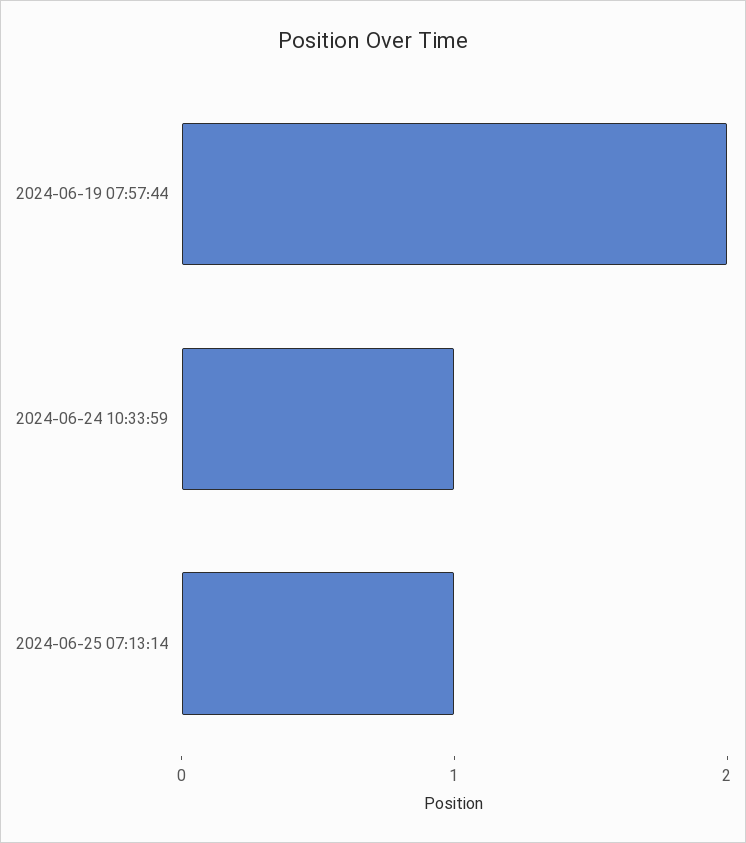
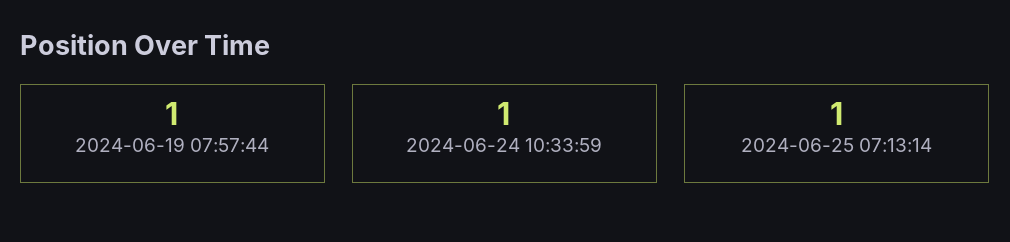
  {
-   "2024-06-19 07:57:44": 2,
+   "2024-06-19 07:57:44": 1,
    "2024-06-24 10:33:59": 1,
    "2024-06-25 07:13:14": 1
  }

